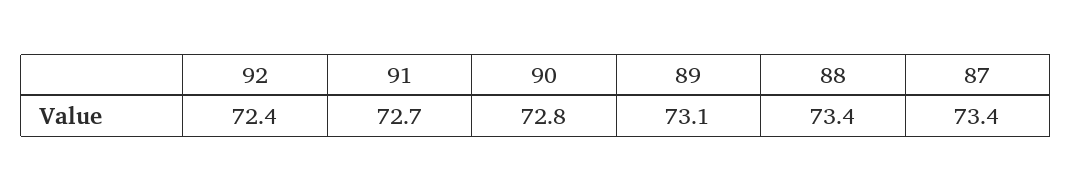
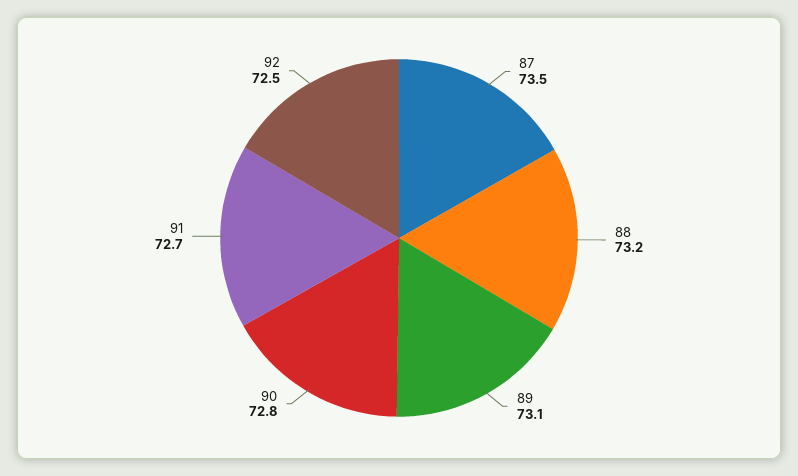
  {
-   "92": 72.4,
+   "92": 72.5,
    "91": 72.7,
    "90": 72.8,
    "89": 73.1,
-   "88": 73.4,
+   "88": 73.2,
-   "87": 73.4
+   "87": 73.5
  }

